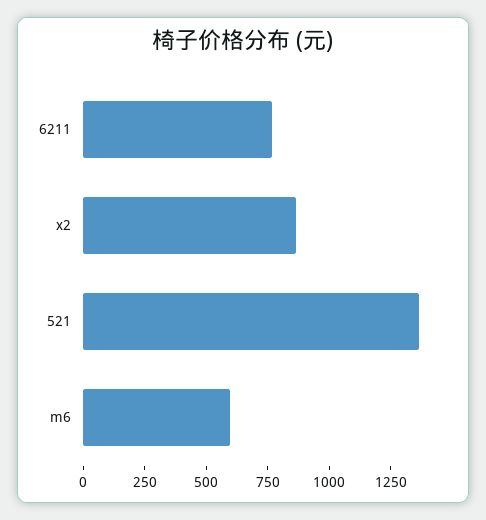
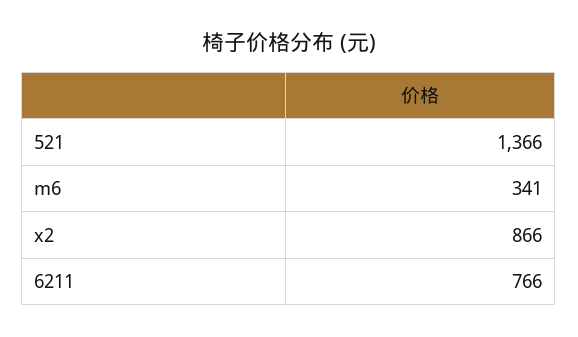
  {
    "6211": 766,
    "x2": 866,
    "521": 1366,
-   "m6": 600
+   "m6": 341
  }

